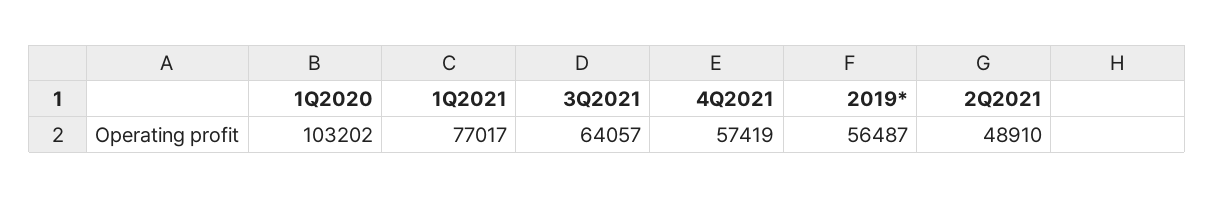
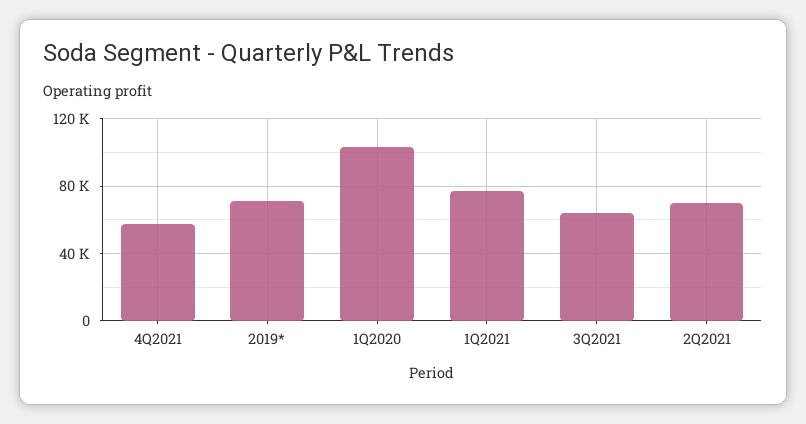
  {
    "1Q2020": 103202,
    "1Q2021": 77017,
    "3Q2021": 64057,
    "4Q2021": 57419,
-   "2019*": 56487,
+   "2019*": 70000,
-   "2Q2021": 48910
+   "2Q2021": 70000
  }

